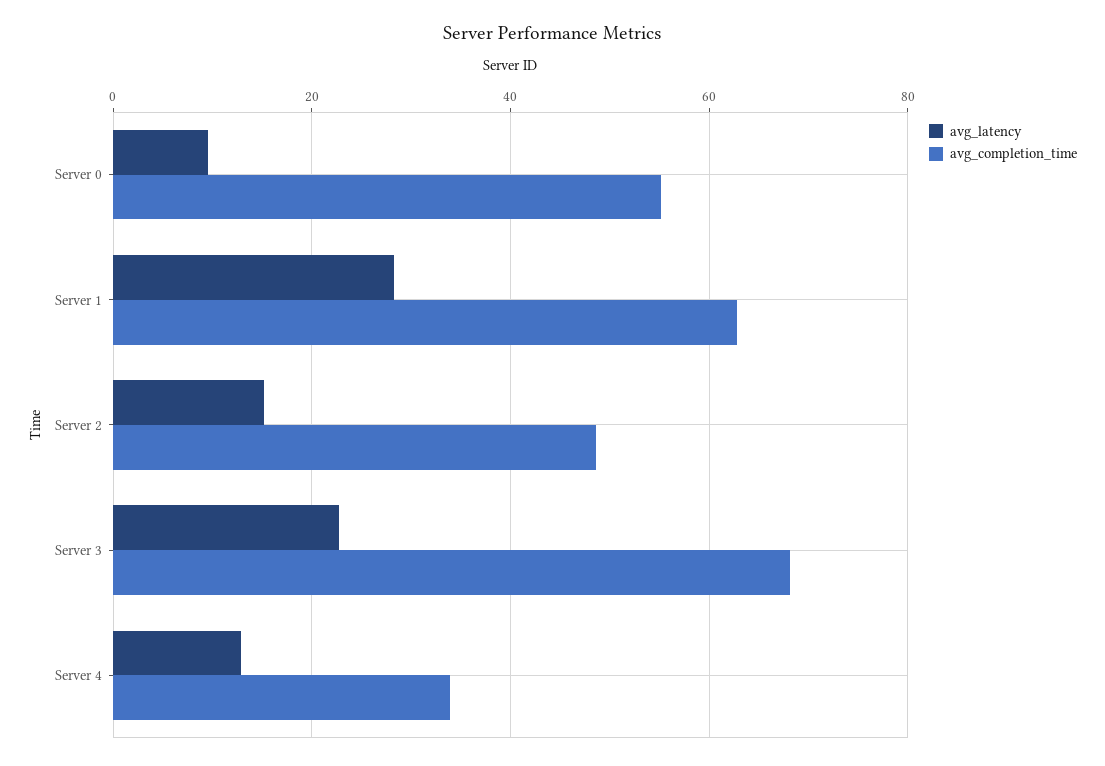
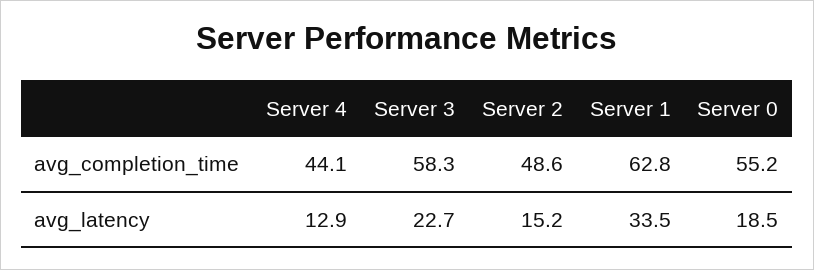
  {
    "avg_latency": {
-     "Server 0": 10,
+     "Server 0": 18.5,
-     "Server 1": 28,
+     "Server 1": 33.5,
      "Server 2": 15.2,
      "Server 3": 22.7,
      "Server 4": 12.9
    },
    "avg_completion_time": {
      "Server 0": 55.2,
      "Server 1": 62.8,
      "Server 2": 48.6,
-     "Server 3": 68,
+     "Server 3": 58.3,
-     "Server 4": 34
+     "Server 4": 44.1
    }
  }

